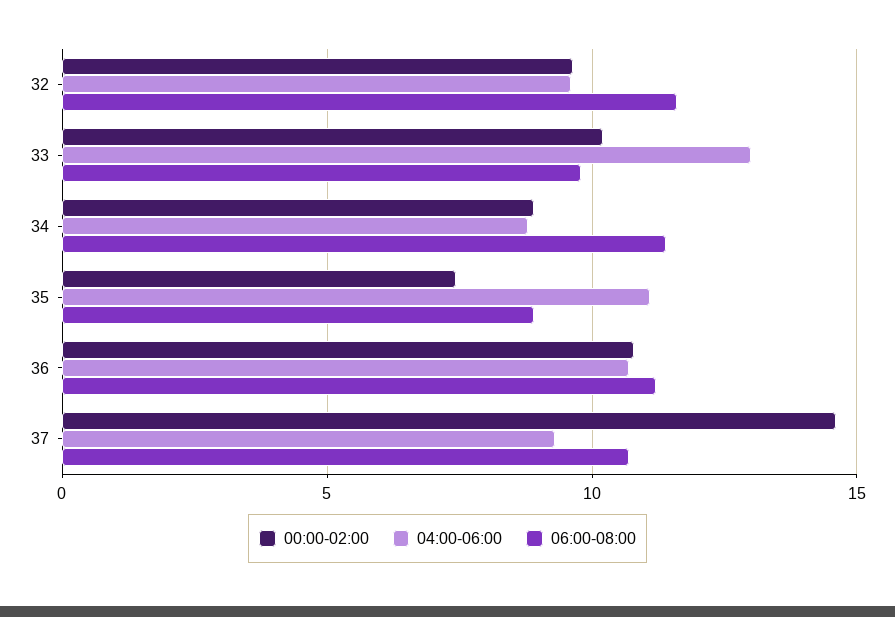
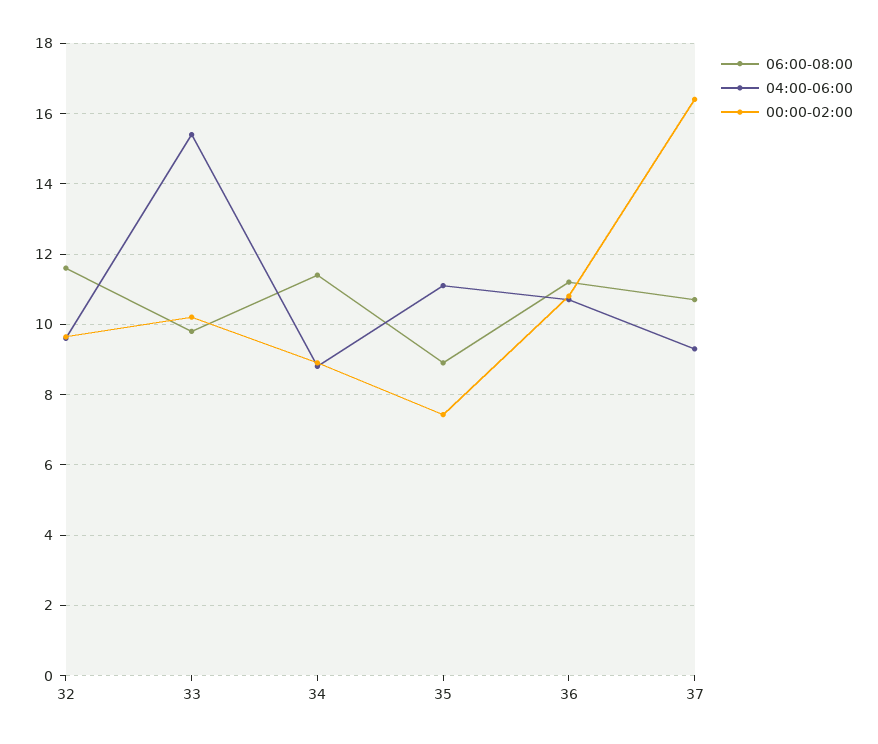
  {
    "00:00-02:00": {
      "32": 9.6,
      "33": 10.2,
      "34": 9,
      "35": 7.4,
      "36": 10.8,
-     "37": 14.5
+     "37": 16.4
    },
    "04:00-06:00": {
      "32": 9.6,
-     "33": 13,
+     "33": 15.4,
      "34": 8.8,
      "35": 11.2,
      "36": 10.8,
      "37": 9.4
    },
    "06:00-08:00": {
      "32": 11.6,
      "33": 9.8,
      "34": 11.4,
      "35": 9,
      "36": 11.2,
      "37": 10.8
    }
  }

